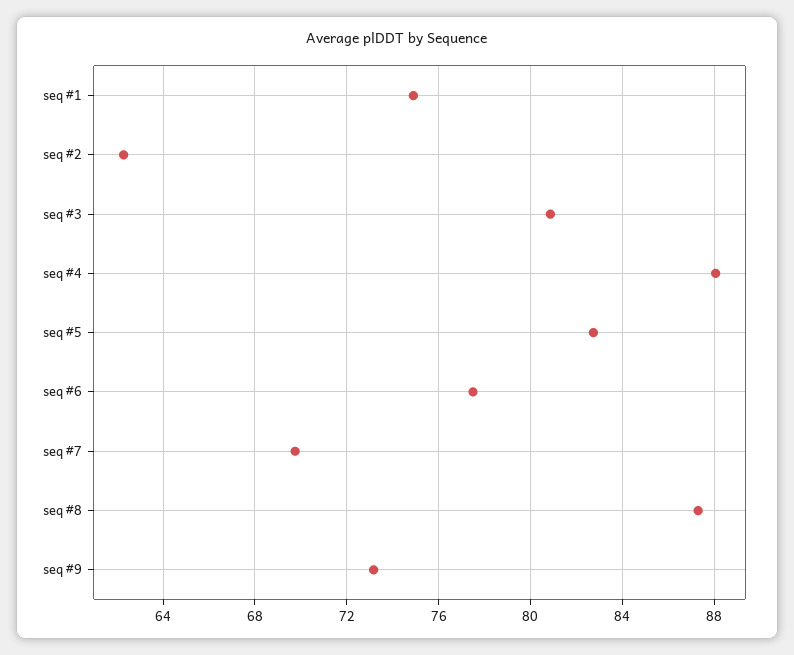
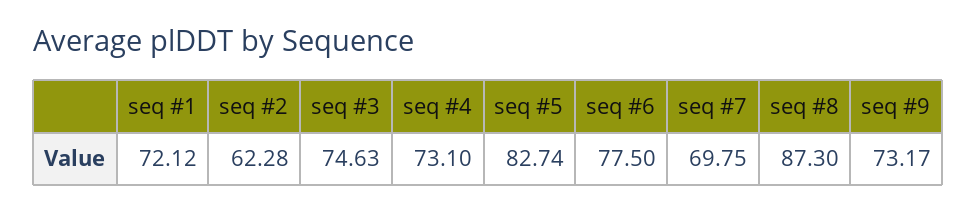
  {
-   "seq #1": 75,
+   "seq #1": 72.12,
    "seq #2": 62.28,
-   "seq #3": 81,
+   "seq #3": 74.63,
-   "seq #4": 88,
+   "seq #4": 73.1,
    "seq #5": 82.74,
    "seq #6": 77.5,
    "seq #7": 69.75,
    "seq #8": 87.3,
    "seq #9": 73.17
  }

